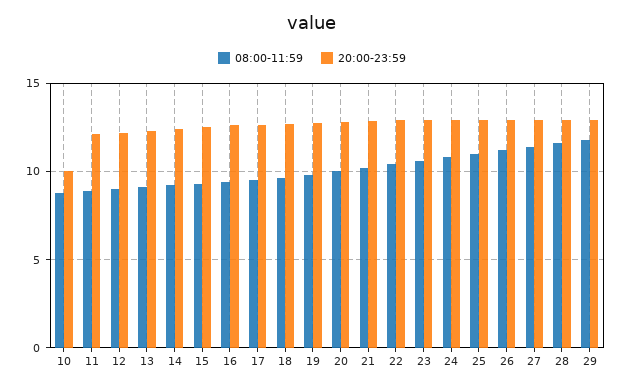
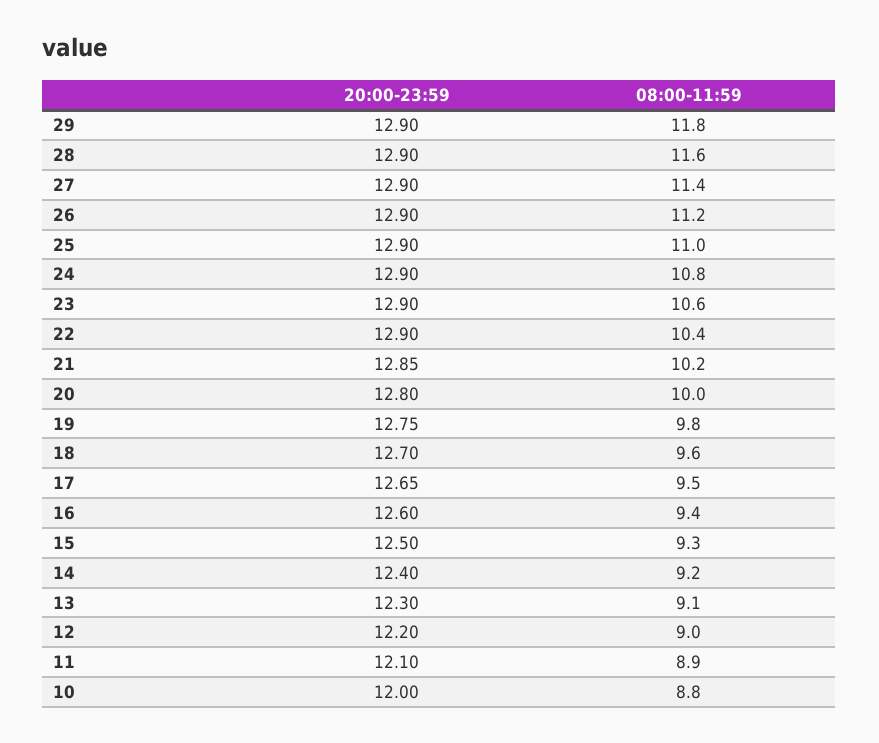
  {
    "08:00-11:59": {
      "10": 8.8,
      "11": 8.9,
      "12": 9,
      "13": 9.1,
      "14": 9.2,
      "15": 9.3,
      "16": 9.4,
      "17": 9.5,
      "18": 9.6,
      "19": 9.8,
      "20": 10,
      "21": 10.2,
      "22": 10.4,
      "23": 10.6,
      "24": 10.8,
      "25": 11,
      "26": 11.2,
      "27": 11.4,
      "28": 11.6,
      "29": 11.8
    },
    "20:00-23:59": {
-     "10": 10,
+     "10": 12,
      "11": 12.1,
      "12": 12.2,
      "13": 12.3,
      "14": 12.4,
      "15": 12.5,
      "16": 12.6,
      "17": 12.65,
      "18": 12.7,
      "19": 12.75,
      "20": 12.8,
      "21": 12.85,
      "22": 12.9,
      "23": 12.9,
      "24": 12.9,
      "25": 12.9,
      "26": 12.9,
      "27": 12.9,
      "28": 12.9,
      "29": 12.9
    }
  }

